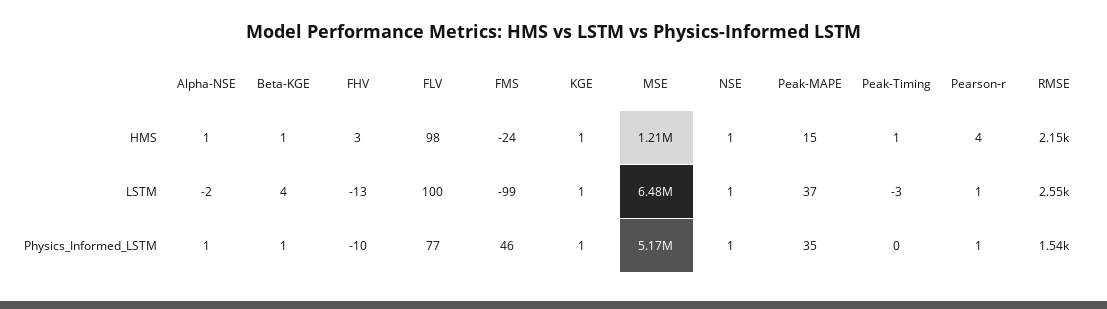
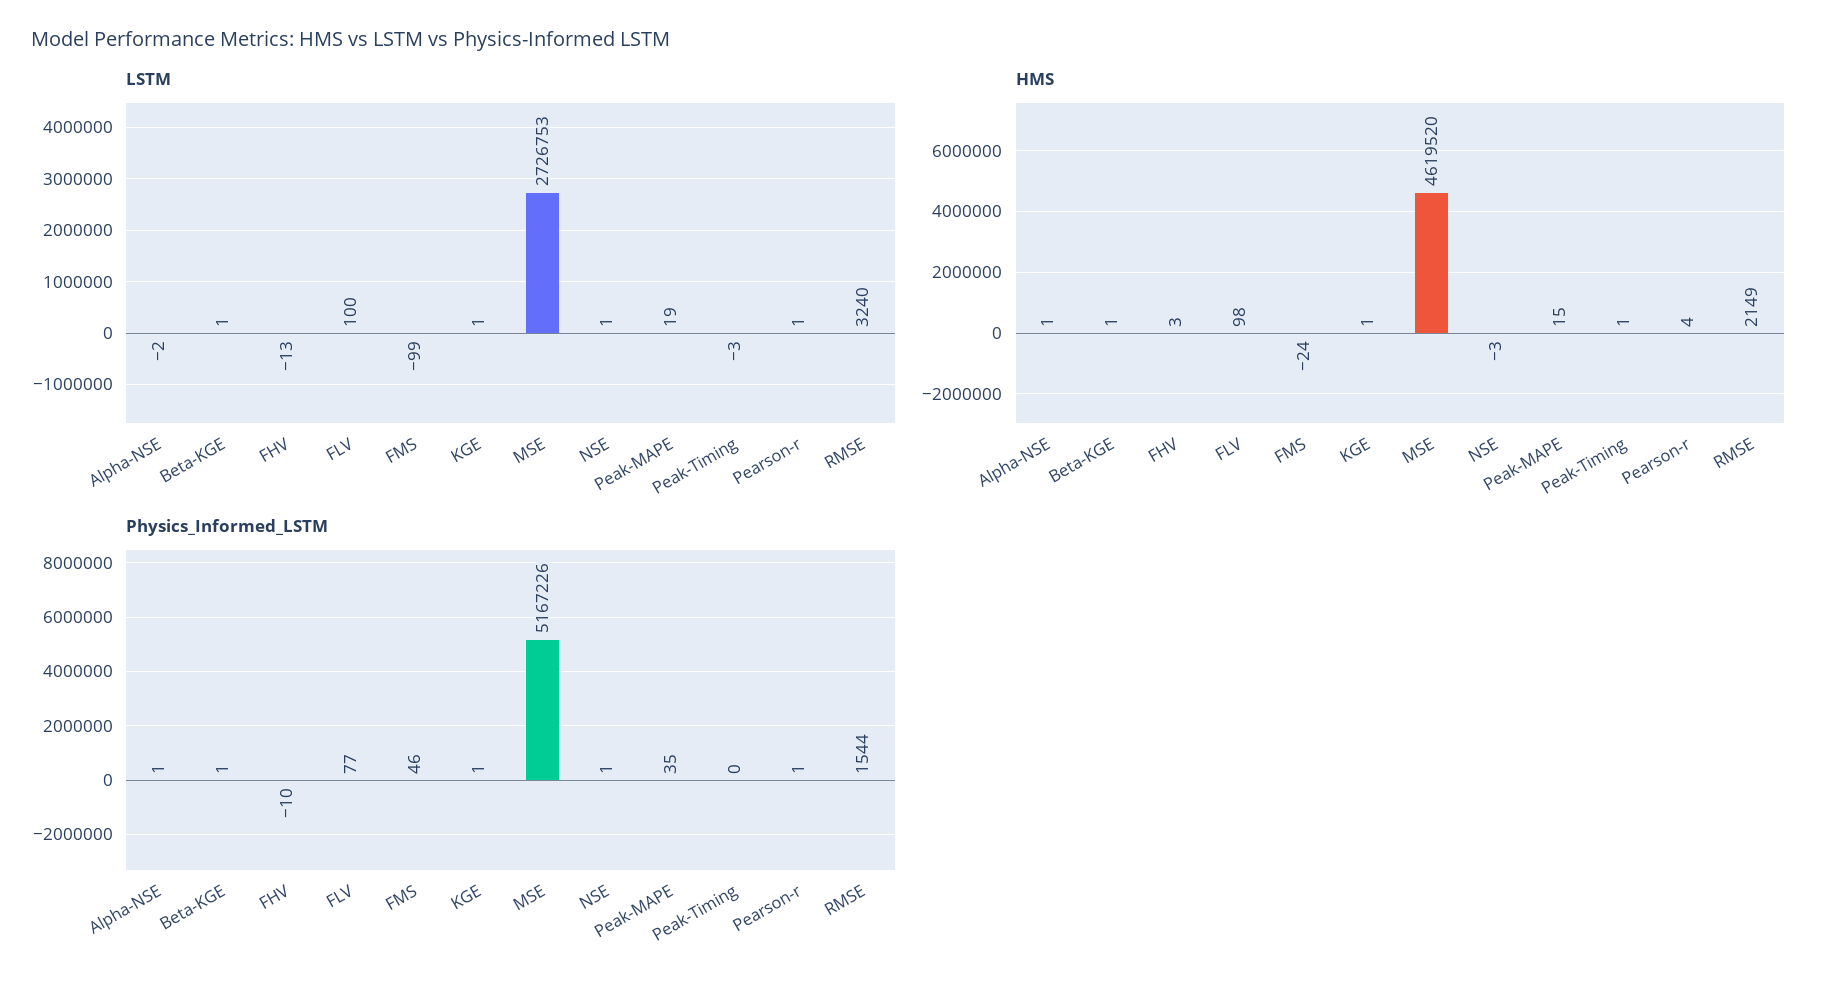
  {
    "HMS": {
      "Alpha-NSE": 1,
      "Beta-KGE": 1,
      "FHV": 3,
      "FLV": 98,
      "FMS": -24,
      "KGE": 1,
-     "MSE": 1210000,
+     "MSE": 4619520,
-     "NSE": 1,
+     "NSE": -3,
      "Peak-MAPE": 15,
      "Peak-Timing": 1,
      "Pearson-r": 4,
      "RMSE": 2149
    },
    "LSTM": {
      "Alpha-NSE": -2,
-     "Beta-KGE": 4,
+     "Beta-KGE": 1,
      "FHV": -13,
      "FLV": 100,
      "FMS": -99,
      "KGE": 1,
-     "MSE": 6480000,
+     "MSE": 2726753,
      "NSE": 1,
-     "Peak-MAPE": 37,
+     "Peak-MAPE": 19,
      "Peak-Timing": -3,
      "Pearson-r": 1,
-     "RMSE": 2550
+     "RMSE": 3240
    },
    "Physics_Informed_LSTM": {
      "Alpha-NSE": 1,
      "Beta-KGE": 1,
      "FHV": -10,
      "FLV": 77,
      "FMS": 46,
      "KGE": 1,
      "MSE": 5167226,
      "NSE": 1,
      "Peak-MAPE": 35,
      "Peak-Timing": 0,
      "Pearson-r": 1,
      "RMSE": 1544
    }
  }

